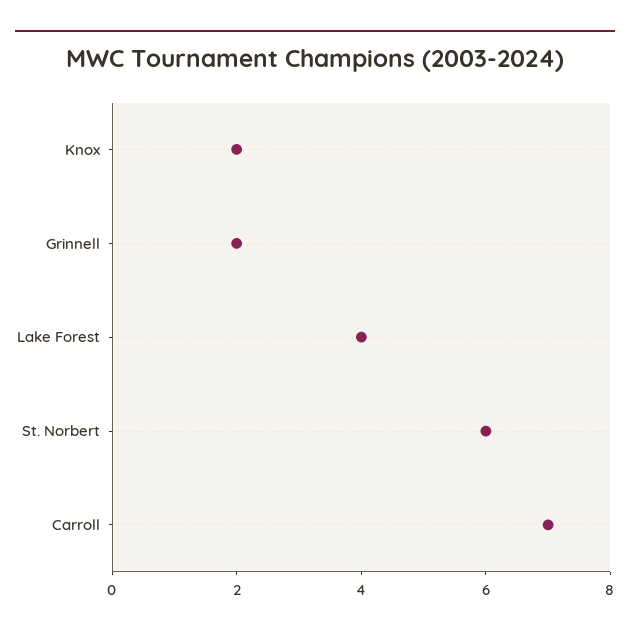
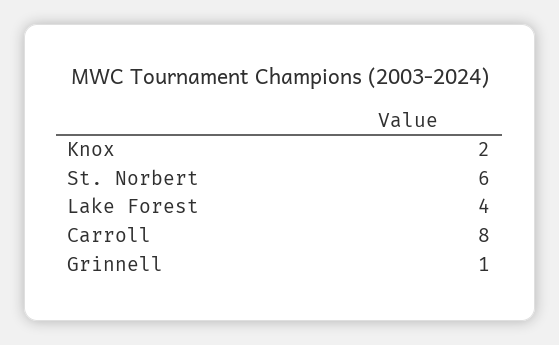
  {
    "Knox": 2,
-   "Grinnell": 2,
+   "Grinnell": 1,
    "Lake Forest": 4,
    "St. Norbert": 6,
-   "Carroll": 7
+   "Carroll": 8
  }

